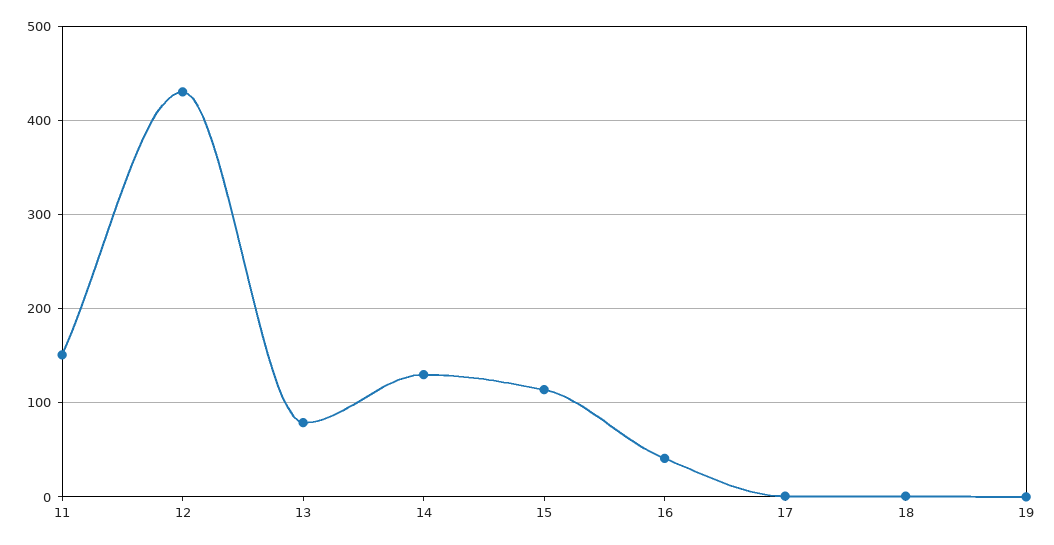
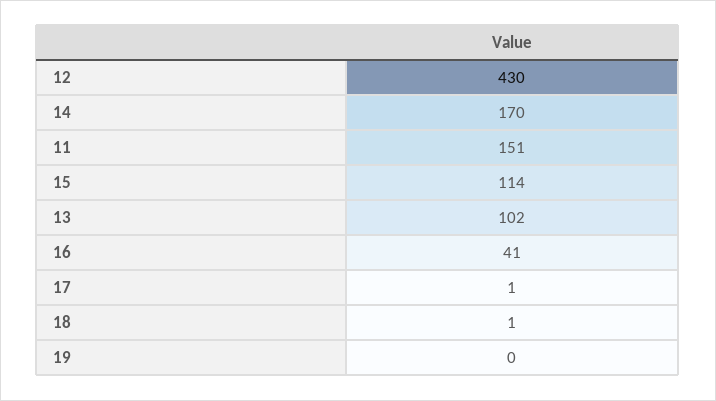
  {
    "11": 151,
    "12": 430,
-   "13": 80,
+   "13": 102,
-   "14": 130,
+   "14": 170,
    "15": 114,
    "16": 41,
    "17": 1,
    "18": 1,
    "19": 0
  }

